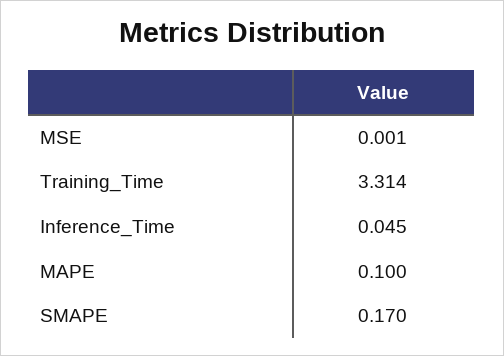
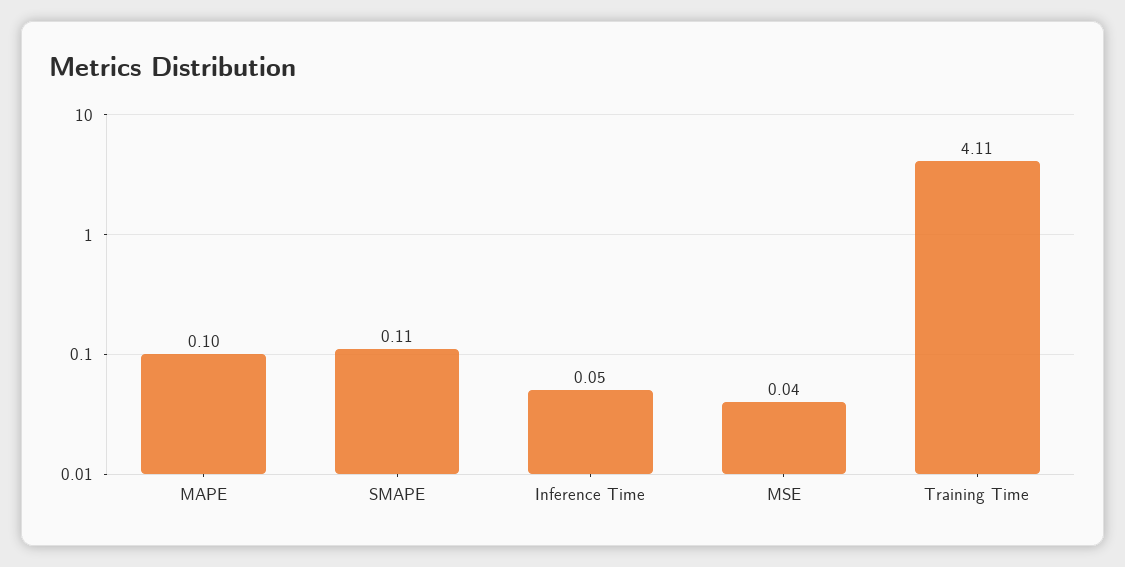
  {
-   "MSE": 0.001,
+   "MSE": 0.04,
-   "Training_Time": 3.314,
+   "Training_Time": 4.11,
    "Inference_Time": 0.045,
    "MAPE": 0.1,
-   "SMAPE": 0.17
+   "SMAPE": 0.11
  }

